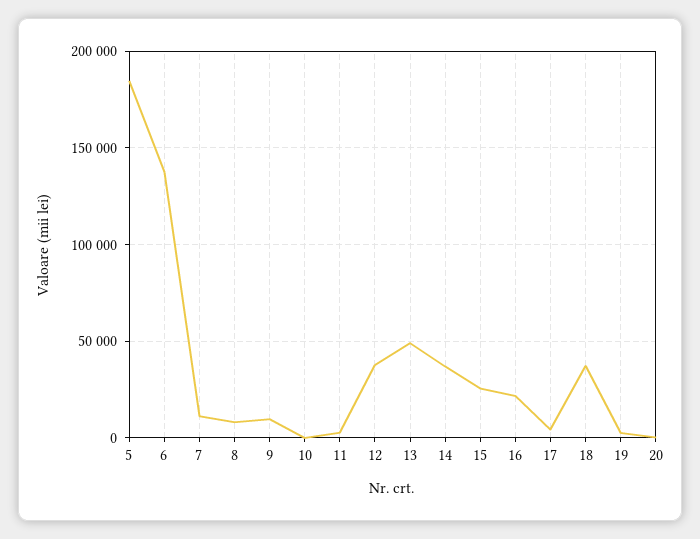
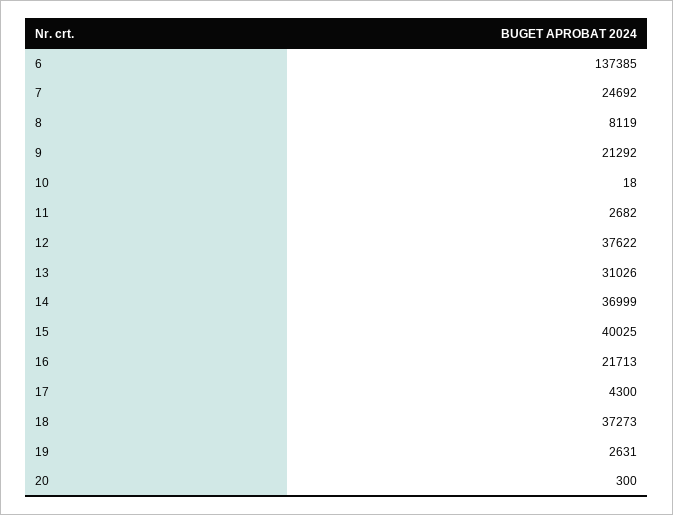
  {
-   "5": 185000,
    "6": 137385,
-   "7": 10000,
+   "7": 24692,
    "8": 8119,
-   "9": 10000,
+   "9": 21292,
    "10": 18,
    "11": 2682,
    "12": 37622,
-   "13": 50000,
+   "13": 31026,
    "14": 36999,
-   "15": 25000,
+   "15": 40025,
    "16": 21713,
    "17": 4300,
    "18": 37273,
    "19": 2631,
    "20": 300
  }

